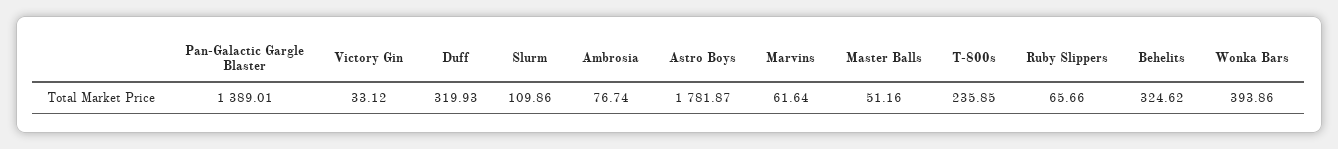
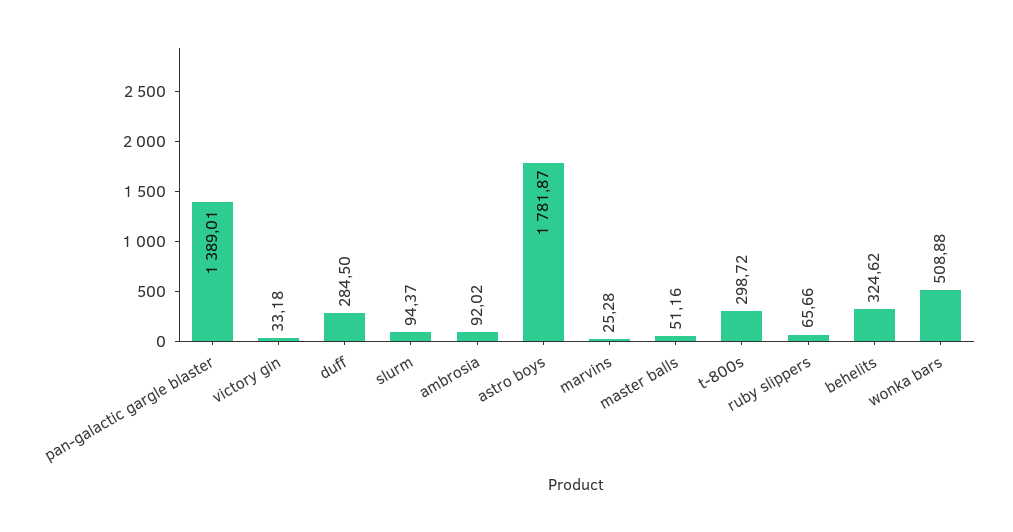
  {
    "Pan-Galactic Gargle Blaster": 1389.01,
-   "Victory Gin": 33.12,
+   "Victory Gin": 33.18,
-   "Duff": 319.93,
+   "Duff": 284.5,
-   "Slurm": 109.86,
+   "Slurm": 94.37,
-   "Ambrosia": 76.74,
+   "Ambrosia": 92.02,
    "Astro Boys": 1781.87,
-   "Marvins": 61.64,
+   "Marvins": 25.28,
    "Master Balls": 51.16,
-   "T-800s": 235.85,
+   "T-800s": 298.72,
    "Ruby Slippers": 65.66,
    "Behelits": 324.62,
-   "Wonka Bars": 393.86
+   "Wonka Bars": 508.88
  }

